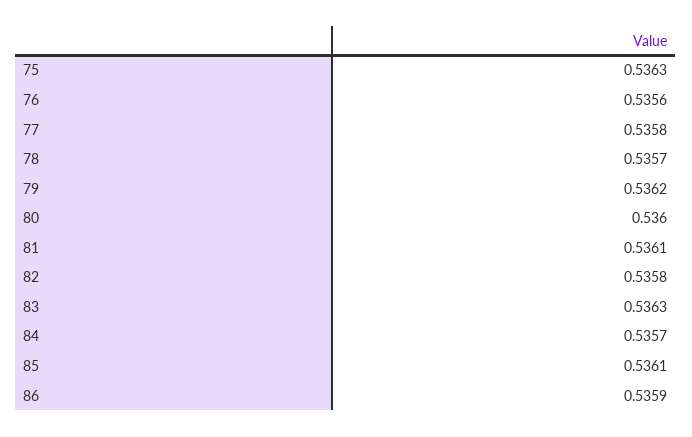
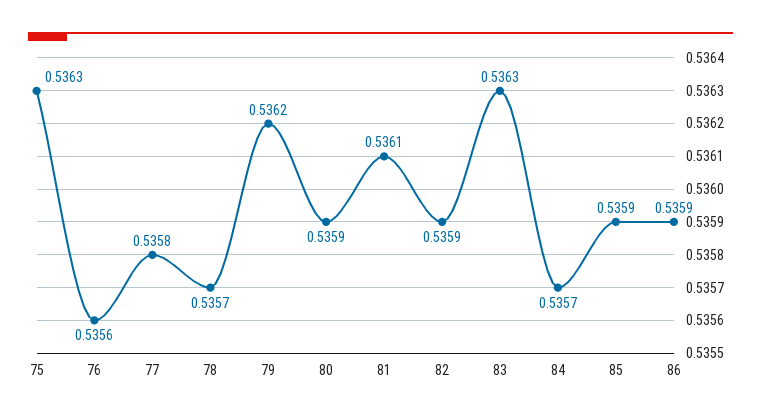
  {
    "75": 0.5363,
    "76": 0.5356,
    "77": 0.5358,
    "78": 0.5357,
    "79": 0.5362,
-   "80": 0.536,
+   "80": 0.5359,
    "81": 0.5361,
-   "82": 0.5358,
+   "82": 0.5359,
    "83": 0.5363,
    "84": 0.5357,
-   "85": 0.5361,
+   "85": 0.5359,
    "86": 0.5359
  }

